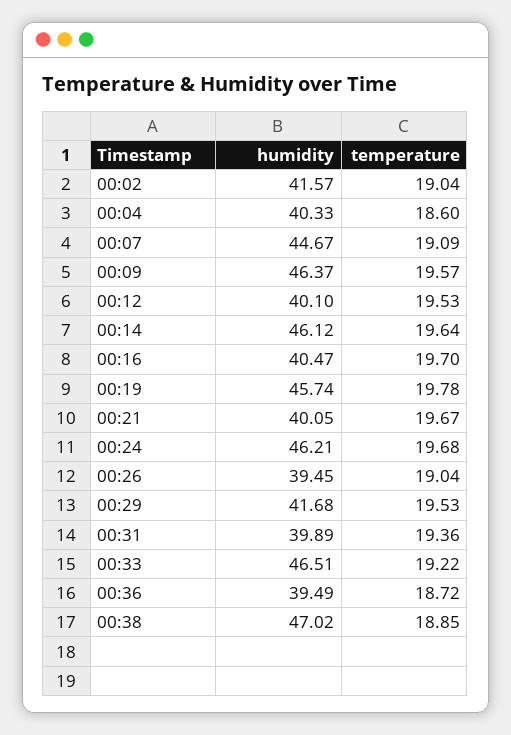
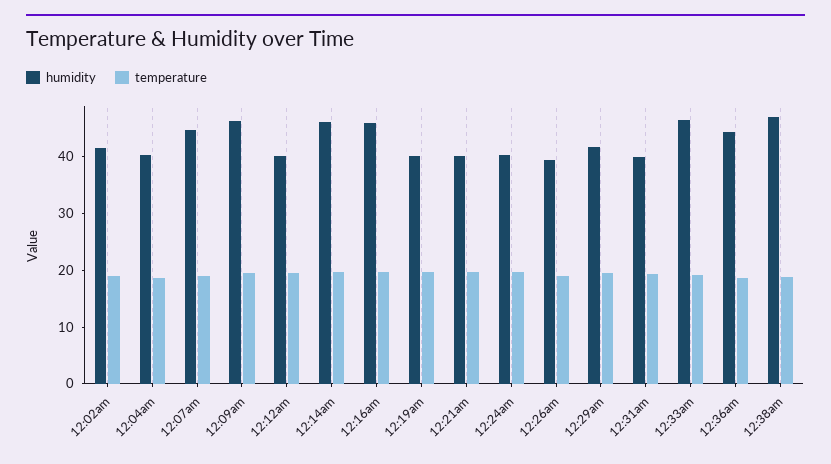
  {
    "humidity": {
      "00:02": 41.57,
      "00:04": 40.33,
      "00:07": 44.67,
      "00:09": 46.37,
      "00:12": 40.1,
      "00:14": 46.12,
-     "00:16": 40.47,
+     "00:16": 46,
-     "00:19": 45.74,
+     "00:19": 40,
      "00:21": 40.05,
-     "00:24": 46.21,
+     "00:24": 40,
      "00:26": 39.45,
      "00:29": 41.68,
      "00:31": 39.89,
      "00:33": 46.51,
-     "00:36": 39.49,
+     "00:36": 44,
      "00:38": 47.02
    },
    "temperature": {
      "00:02": 19.04,
      "00:04": 18.6,
      "00:07": 19.09,
      "00:09": 19.57,
      "00:12": 19.53,
      "00:14": 19.64,
      "00:16": 19.7,
      "00:19": 19.78,
      "00:21": 19.67,
      "00:24": 19.68,
      "00:26": 19.04,
      "00:29": 19.53,
      "00:31": 19.36,
      "00:33": 19.22,
      "00:36": 18.72,
      "00:38": 18.85
    }
  }

